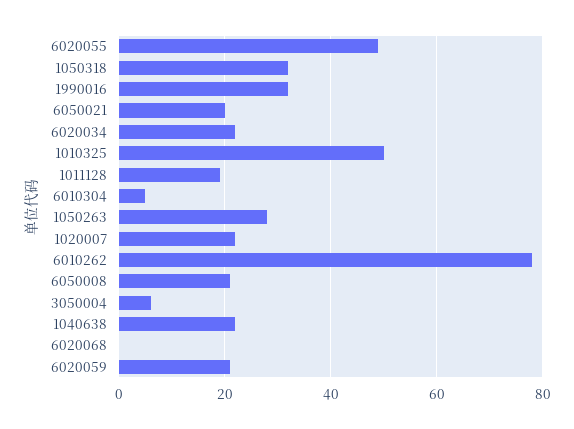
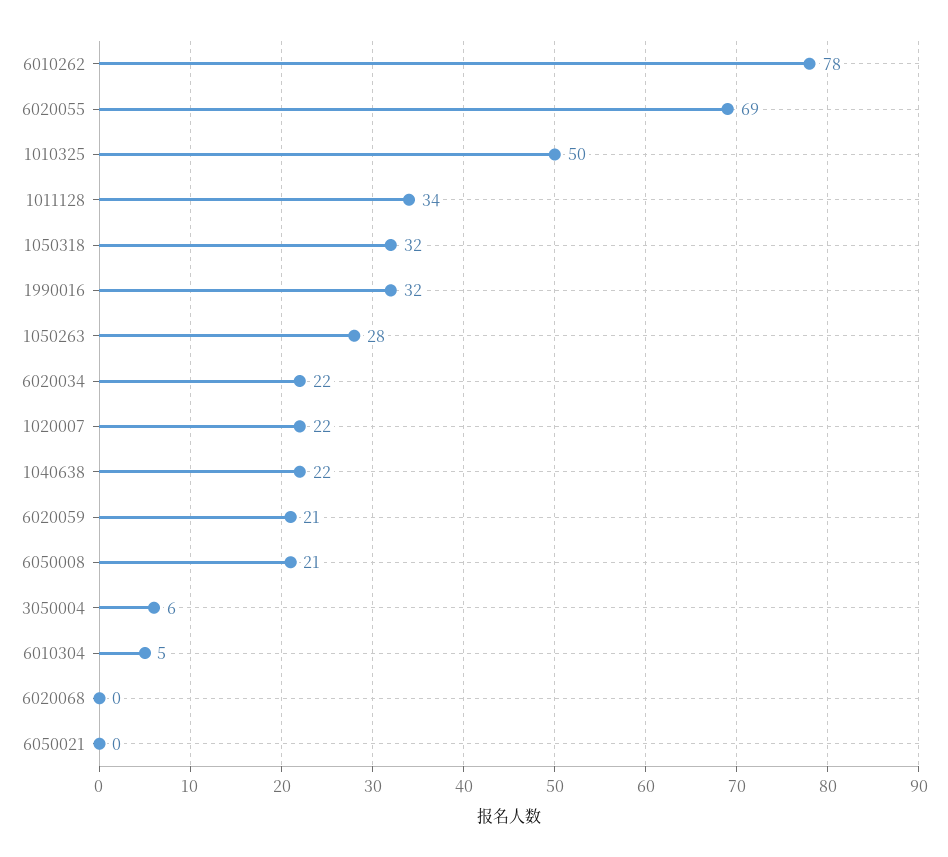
  {
-   "6020055": 50,
+   "6020055": 69,
    "1050318": 32,
    "1990016": 32,
-   "6050021": 20,
+   "6050021": 0,
    "6020034": 22,
    "1010325": 50,
-   "1011128": 20,
+   "1011128": 34,
    "6010304": 5,
    "1050263": 28,
    "1020007": 22,
    "6010262": 78,
    "6050008": 21,
    "3050004": 6,
    "1040638": 22,
    "6020068": 0,
    "6020059": 21
  }

